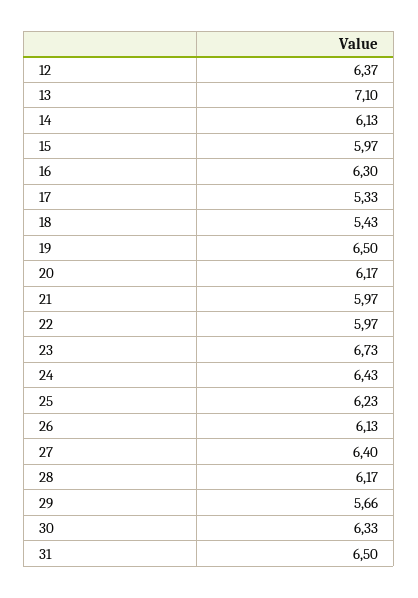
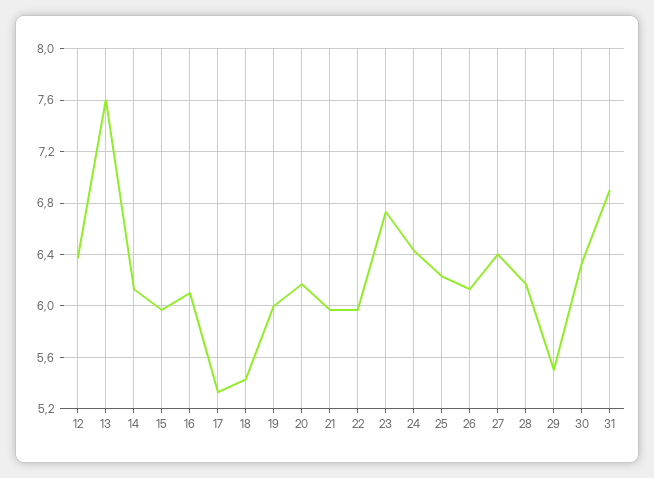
  {
    "12": 6.37,
-   "13": 7.1,
+   "13": 7.6,
    "14": 6.13,
    "15": 5.97,
-   "16": 6.3,
+   "16": 6.1,
    "17": 5.33,
    "18": 5.43,
-   "19": 6.5,
+   "19": 6,
    "20": 6.17,
    "21": 5.97,
    "22": 5.97,
    "23": 6.73,
    "24": 6.43,
    "25": 6.23,
    "26": 6.13,
    "27": 6.4,
    "28": 6.17,
-   "29": 5.66,
+   "29": 5.5,
    "30": 6.33,
-   "31": 6.5
+   "31": 6.9
  }

